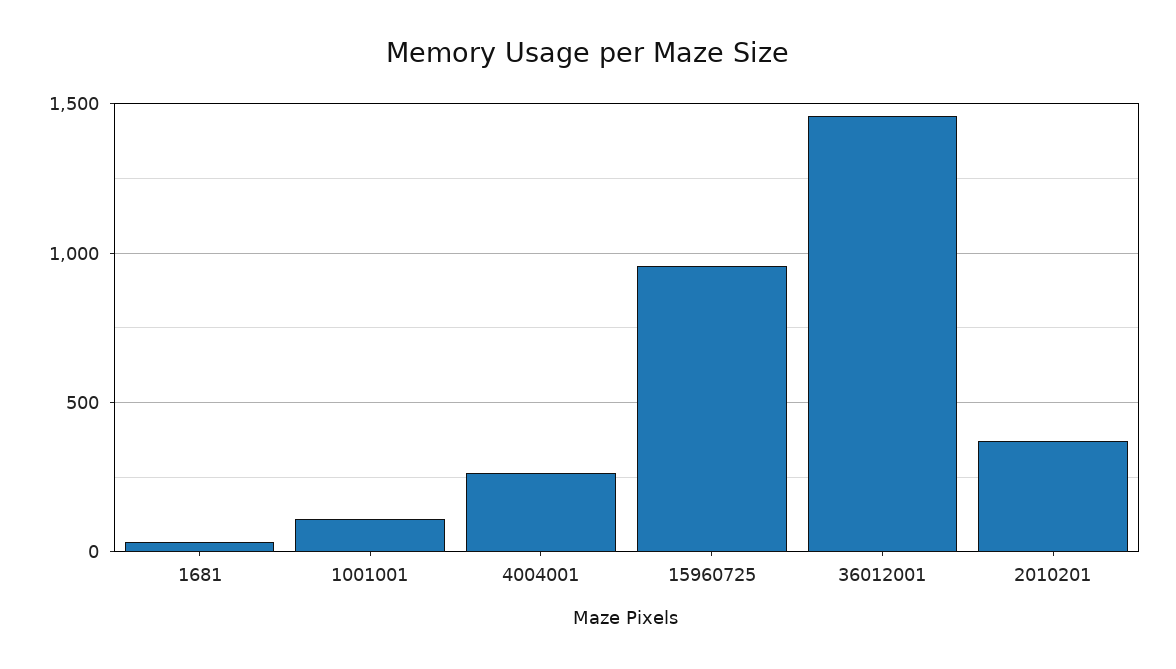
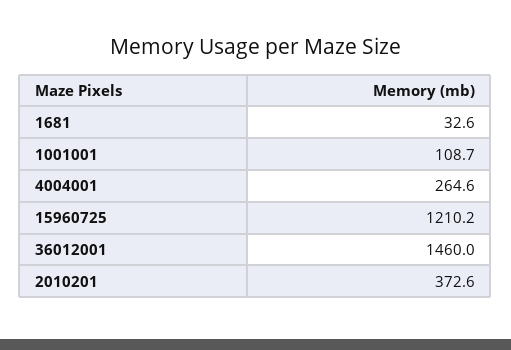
  {
    "1681": 32.6,
    "1001001": 108.7,
    "4004001": 264.6,
-   "15960725": 950,
+   "15960725": 1210.2,
    "36012001": 1460,
    "2010201": 372.6
  }

